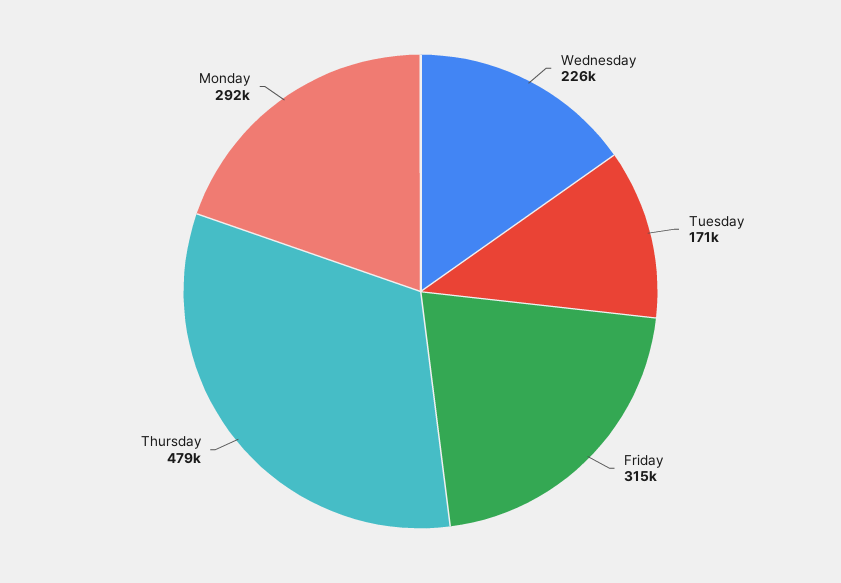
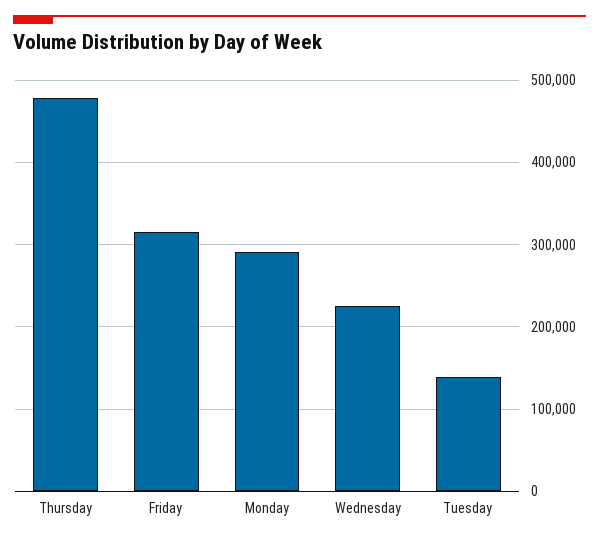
  {
    "Wednesday": 226000,
-   "Tuesday": 171000,
+   "Tuesday": 140000,
    "Friday": 315000,
    "Thursday": 479000,
    "Monday": 292000
  }

